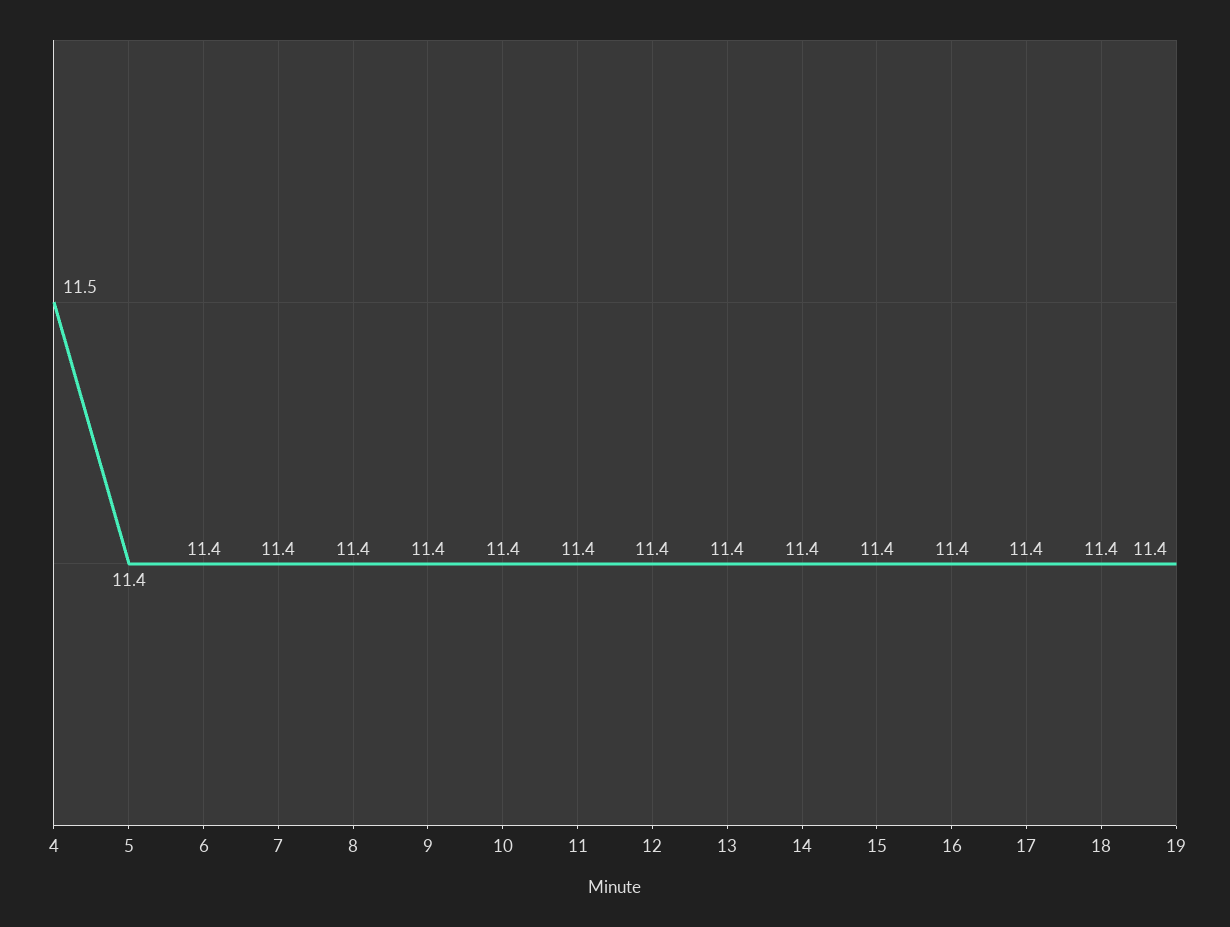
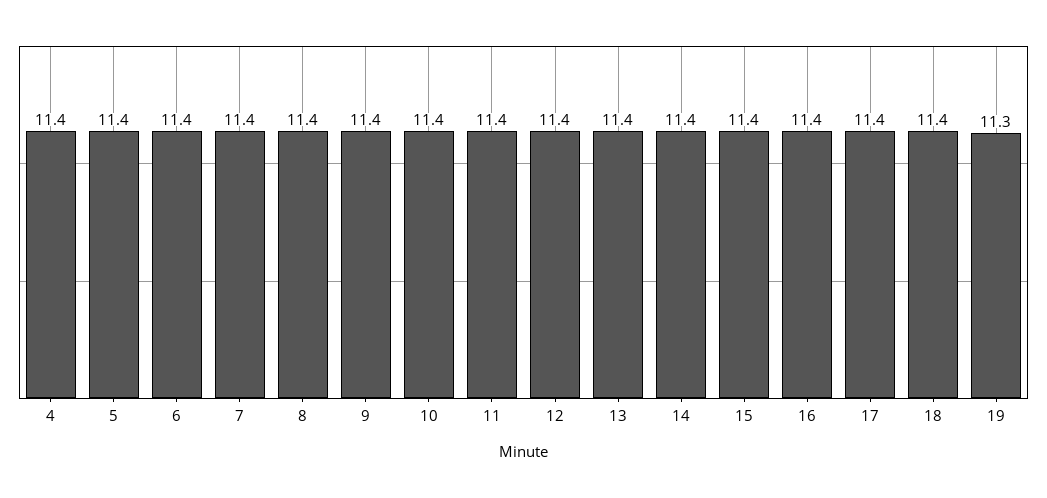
  {
-   "4": 11.5,
+   "4": 11.4,
    "5": 11.4,
    "6": 11.4,
    "7": 11.4,
    "8": 11.4,
    "9": 11.4,
    "10": 11.4,
    "11": 11.4,
    "12": 11.4,
    "13": 11.4,
    "14": 11.4,
    "15": 11.4,
    "16": 11.4,
    "17": 11.4,
    "18": 11.4,
-   "19": 11.4
+   "19": 11.3
  }

